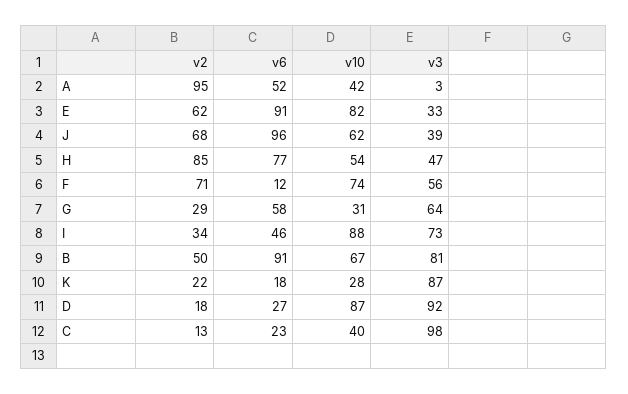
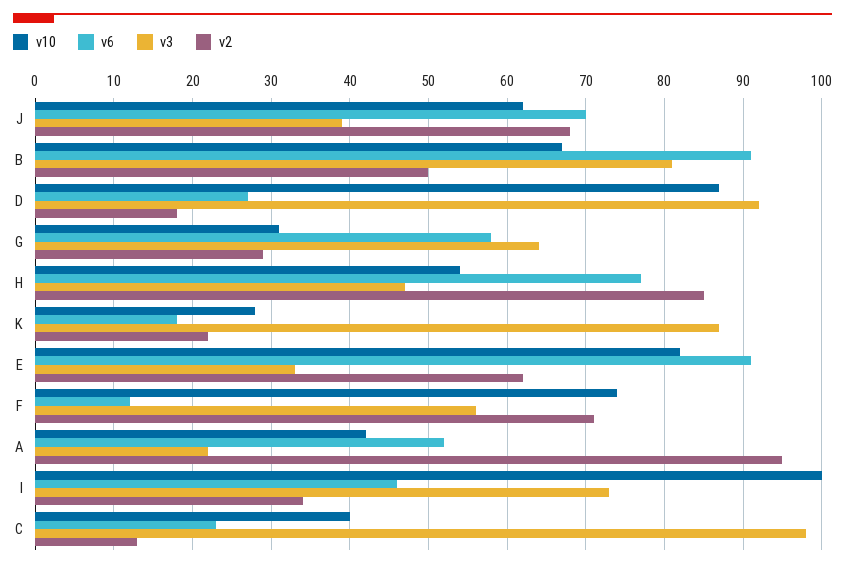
  {
    "v2": {
      "A": 95,
      "E": 62,
      "J": 68,
      "H": 85,
      "F": 71,
      "G": 29,
      "I": 34,
      "B": 50,
      "K": 22,
      "D": 18,
      "C": 13
    },
    "v6": {
      "A": 52,
      "E": 91,
-     "J": 96,
+     "J": 70,
      "H": 77,
      "F": 12,
      "G": 58,
      "I": 46,
      "B": 91,
      "K": 18,
      "D": 27,
      "C": 23
    },
    "v10": {
      "A": 42,
      "E": 82,
      "J": 62,
      "H": 54,
      "F": 74,
      "G": 31,
-     "I": 88,
+     "I": 100,
      "B": 67,
      "K": 28,
      "D": 87,
      "C": 40
    },
    "v3": {
-     "A": 3,
+     "A": 22,
      "E": 33,
      "J": 39,
      "H": 47,
      "F": 56,
      "G": 64,
      "I": 73,
      "B": 81,
      "K": 87,
      "D": 92,
      "C": 98
    }
  }

